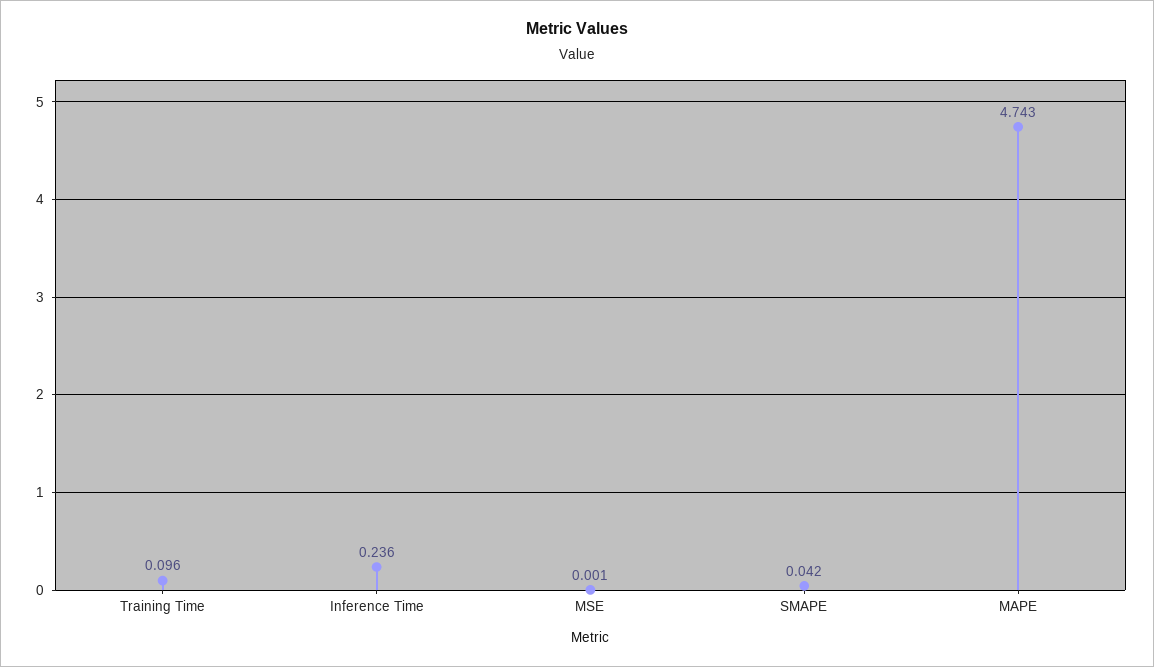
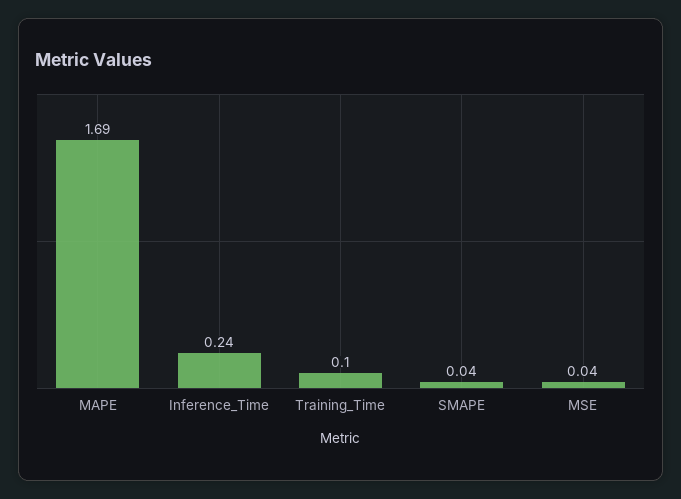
  {
    "Training Time": 0.096,
    "Inference Time": 0.236,
-   "MSE": 0.001,
+   "MSE": 0.04,
    "SMAPE": 0.042,
-   "MAPE": 4.743
+   "MAPE": 1.69
  }

